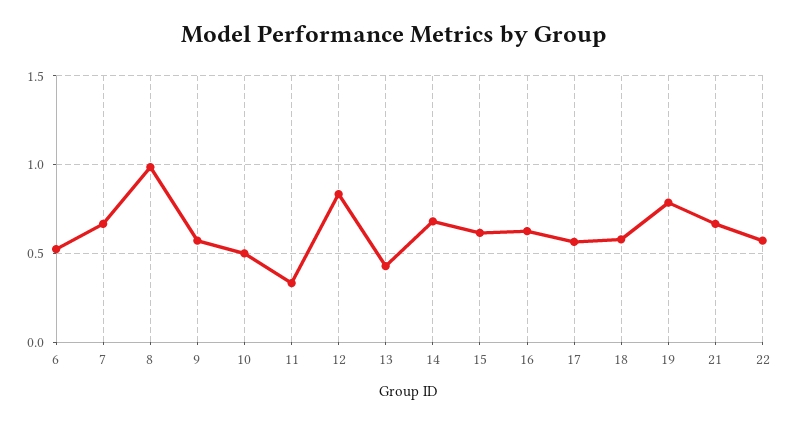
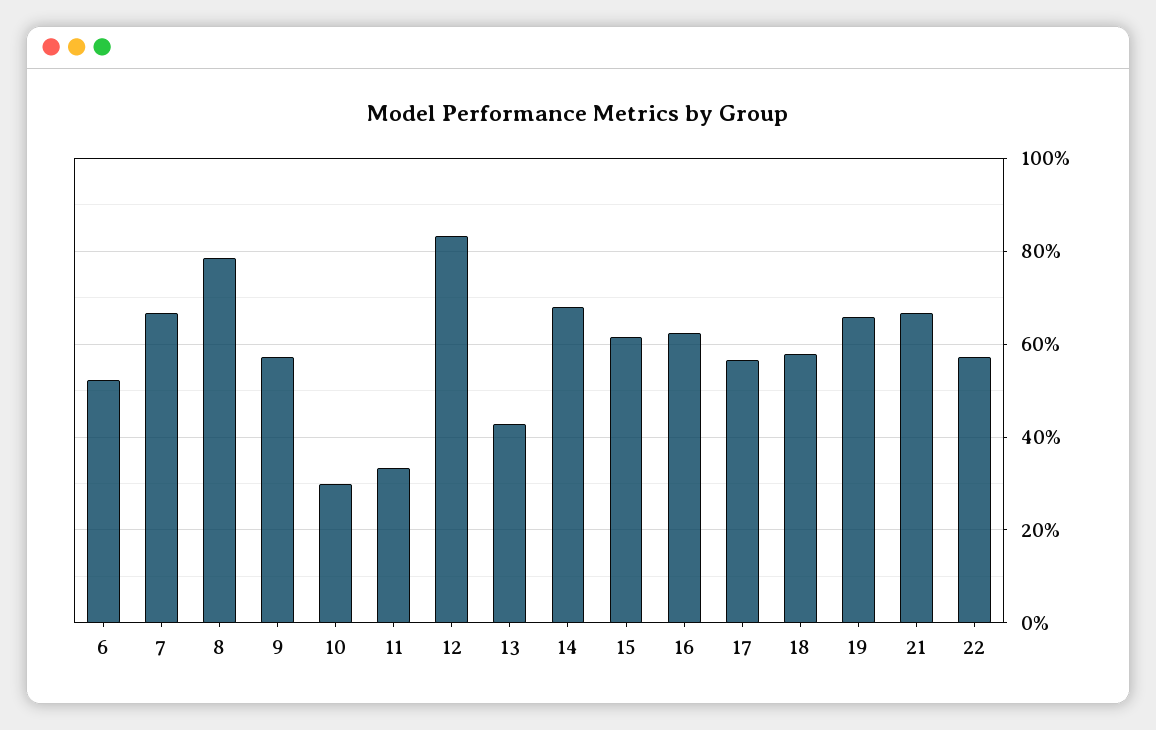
  {
    "6": 0.52,
    "7": 0.66,
-   "8": 1,
+   "8": 0.78,
    "9": 0.58,
-   "10": 0.5,
+   "10": 0.3,
    "11": 0.34,
    "12": 0.84,
    "13": 0.42,
    "14": 0.68,
    "15": 0.62,
    "16": 0.62,
    "17": 0.56,
    "18": 0.58,
-   "19": 0.8,
+   "19": 0.66,
    "21": 0.66,
    "22": 0.58
  }

